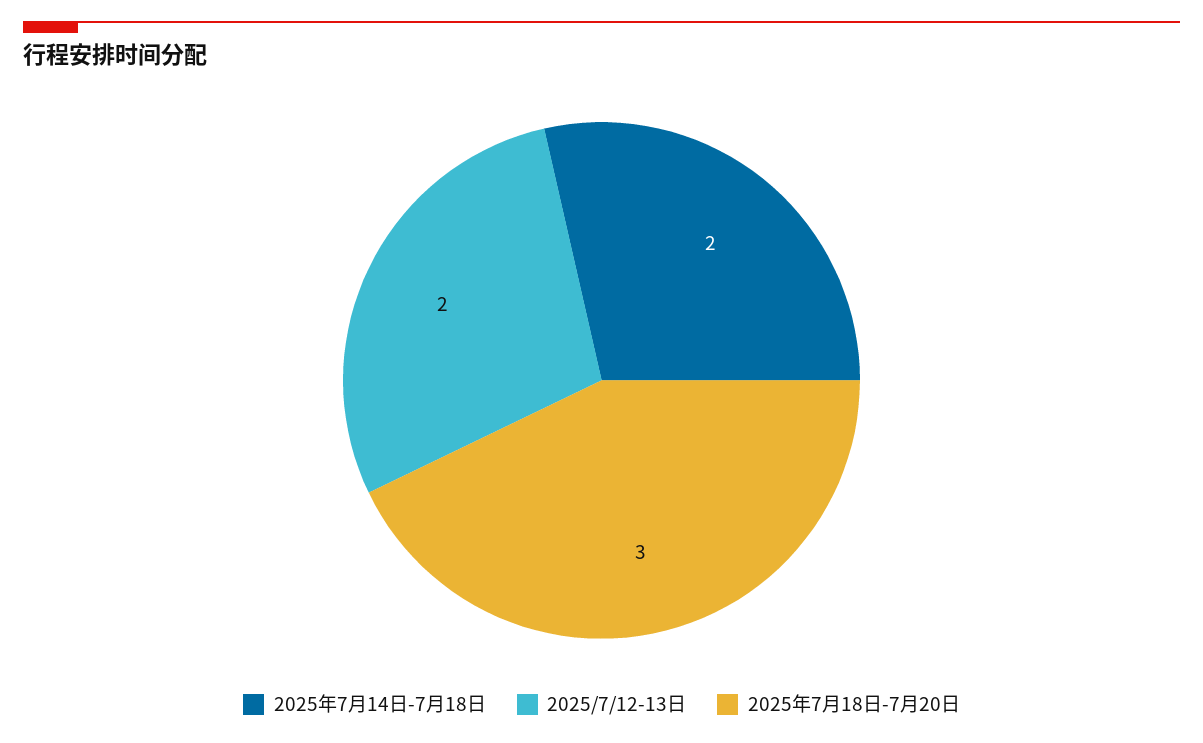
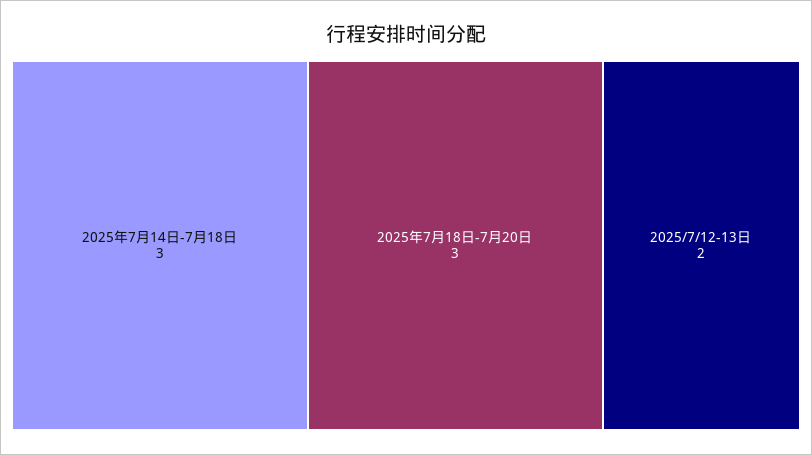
  {
-   "2025年7月14日-7月18日": 2,
+   "2025年7月14日-7月18日": 3,
    "2025/7/12-13日": 2,
    "2025年7月18日-7月20日": 3
  }

